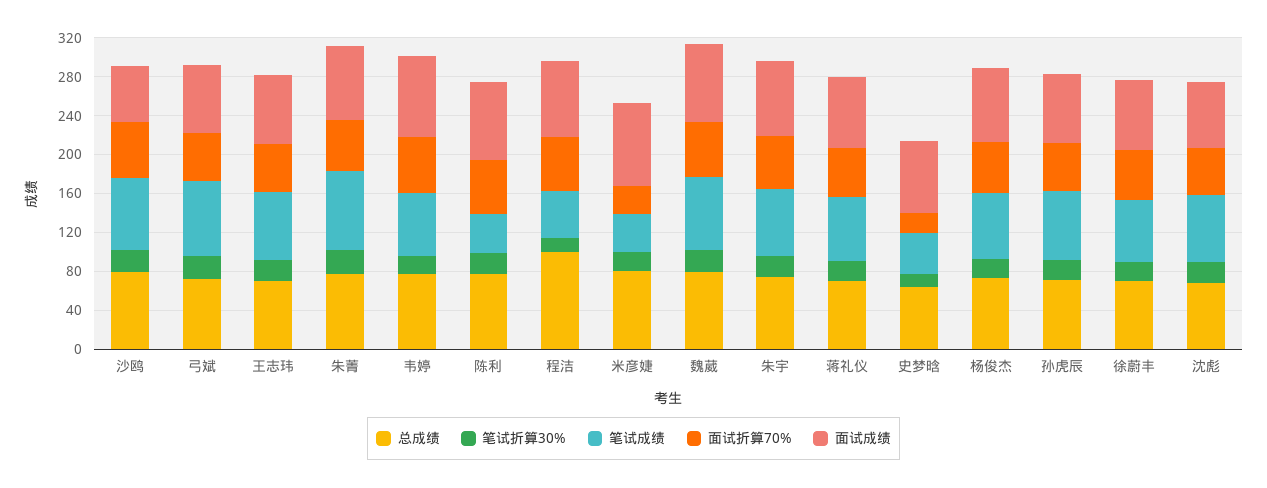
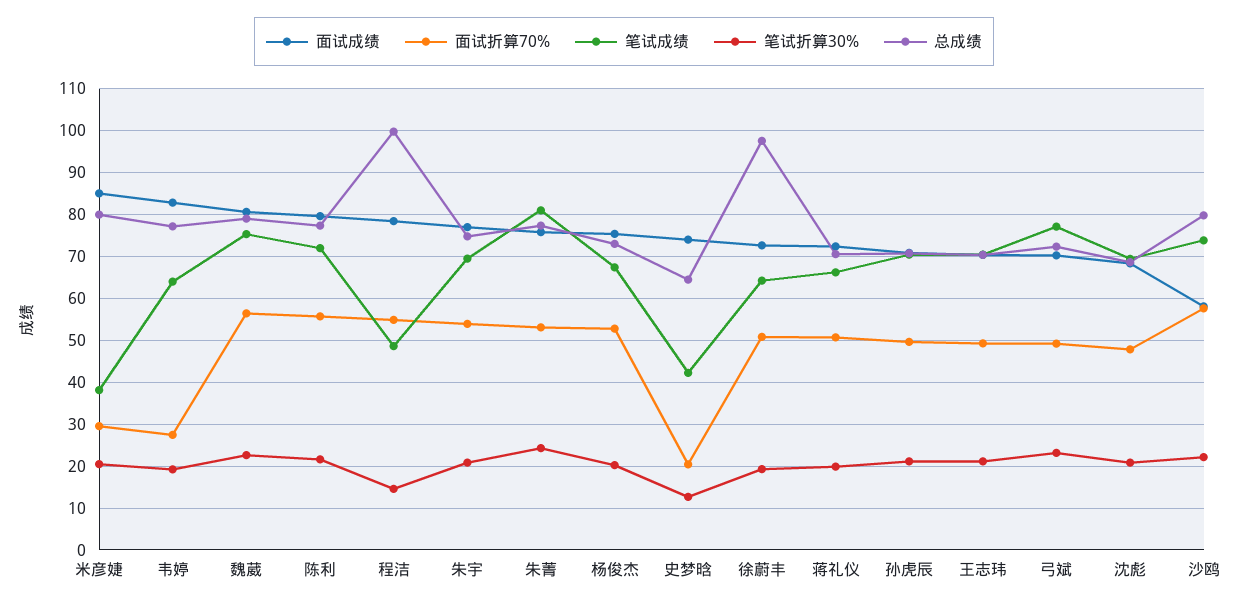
  {
    "总成绩": {
      "沙鸥": 80,
      "弓斌": 72,
      "王志玮": 70,
      "朱菁": 78,
      "韦婷": 78,
      "陈利": 78,
      "程洁": 100,
      "米彦婕": 80,
      "魏葳": 80,
      "朱宇": 74,
      "蒋礼仪": 70,
      "史梦晗": 64,
      "杨俊杰": 72,
      "孙虎辰": 70,
-     "徐蔚丰": 70,
+     "徐蔚丰": 98,
      "沈彪": 68
    },
    "笔试折算30%": {
      "沙鸥": 22,
      "弓斌": 24,
      "王志玮": 22,
      "朱菁": 24,
      "韦婷": 20,
      "陈利": 22,
      "程洁": 14,
      "米彦婕": 20,
      "魏葳": 22,
      "朱宇": 20,
      "蒋礼仪": 20,
      "史梦晗": 12,
      "杨俊杰": 20,
      "孙虎辰": 22,
      "徐蔚丰": 20,
      "沈彪": 20
    },
    "笔试成绩": {
      "沙鸥": 74,
      "弓斌": 78,
      "王志玮": 70,
      "朱菁": 82,
      "韦婷": 64,
-     "陈利": 40,
+     "陈利": 72,
      "程洁": 48,
      "米彦婕": 38,
      "魏葳": 76,
      "朱宇": 70,
      "蒋礼仪": 66,
      "史梦晗": 42,
      "杨俊杰": 68,
      "孙虎辰": 70,
      "徐蔚丰": 64,
      "沈彪": 70
    },
    "面试折算70%": {
      "沙鸥": 58,
      "弓斌": 50,
      "王志玮": 50,
      "朱菁": 54,
-     "韦婷": 60,
+     "韦婷": 28,
      "陈利": 56,
      "程洁": 54,
      "米彦婕": 30,
      "魏葳": 56,
      "朱宇": 54,
      "蒋礼仪": 50,
      "史梦晗": 20,
      "杨俊杰": 52,
      "孙虎辰": 50,
      "徐蔚丰": 50,
      "沈彪": 48
    },
    "面试成绩": {
      "沙鸥": 58,
      "弓斌": 70,
      "王志玮": 70,
      "朱菁": 76,
      "韦婷": 82,
      "陈利": 80,
      "程洁": 78,
      "米彦婕": 86,
      "魏葳": 80,
      "朱宇": 78,
      "蒋礼仪": 72,
      "史梦晗": 74,
      "杨俊杰": 76,
      "孙虎辰": 70,
      "徐蔚丰": 72,
      "沈彪": 68
    }
  }

